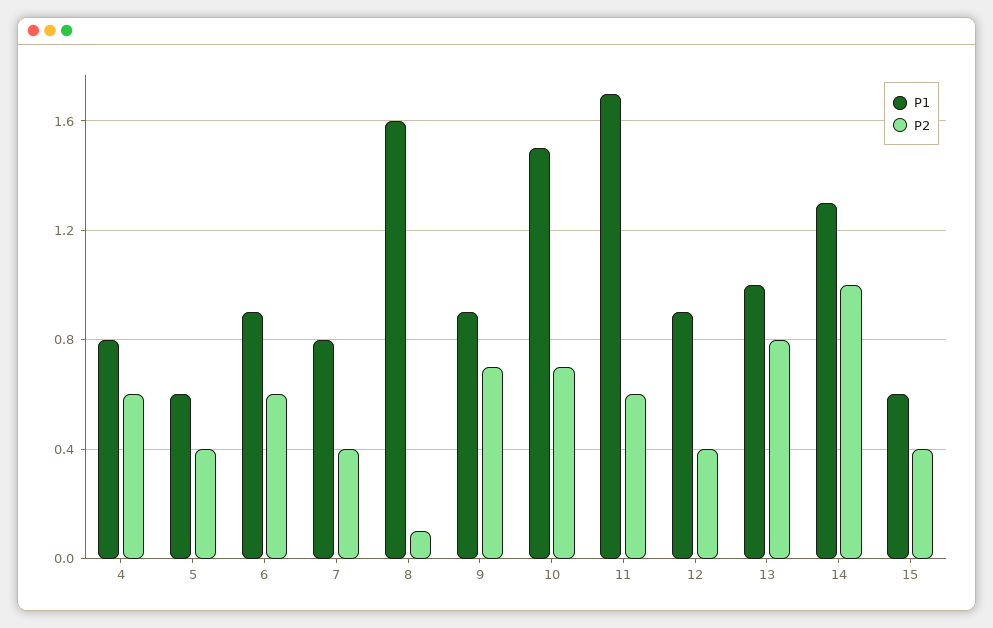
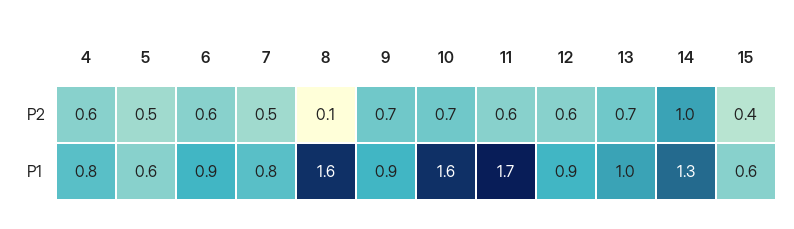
  {
    "P1": {
      "4": 0.8,
      "5": 0.6,
      "6": 0.9,
      "7": 0.8,
      "8": 1.6,
      "9": 0.9,
-     "10": 1.5,
+     "10": 1.6,
      "11": 1.7,
      "12": 0.9,
      "13": 1,
      "14": 1.3,
      "15": 0.6
    },
    "P2": {
      "4": 0.6,
-     "5": 0.4,
+     "5": 0.5,
      "6": 0.6,
-     "7": 0.4,
+     "7": 0.5,
      "8": 0.1,
      "9": 0.7,
      "10": 0.7,
      "11": 0.6,
-     "12": 0.4,
+     "12": 0.6,
-     "13": 0.8,
+     "13": 0.7,
      "14": 1,
      "15": 0.4
    }
  }

